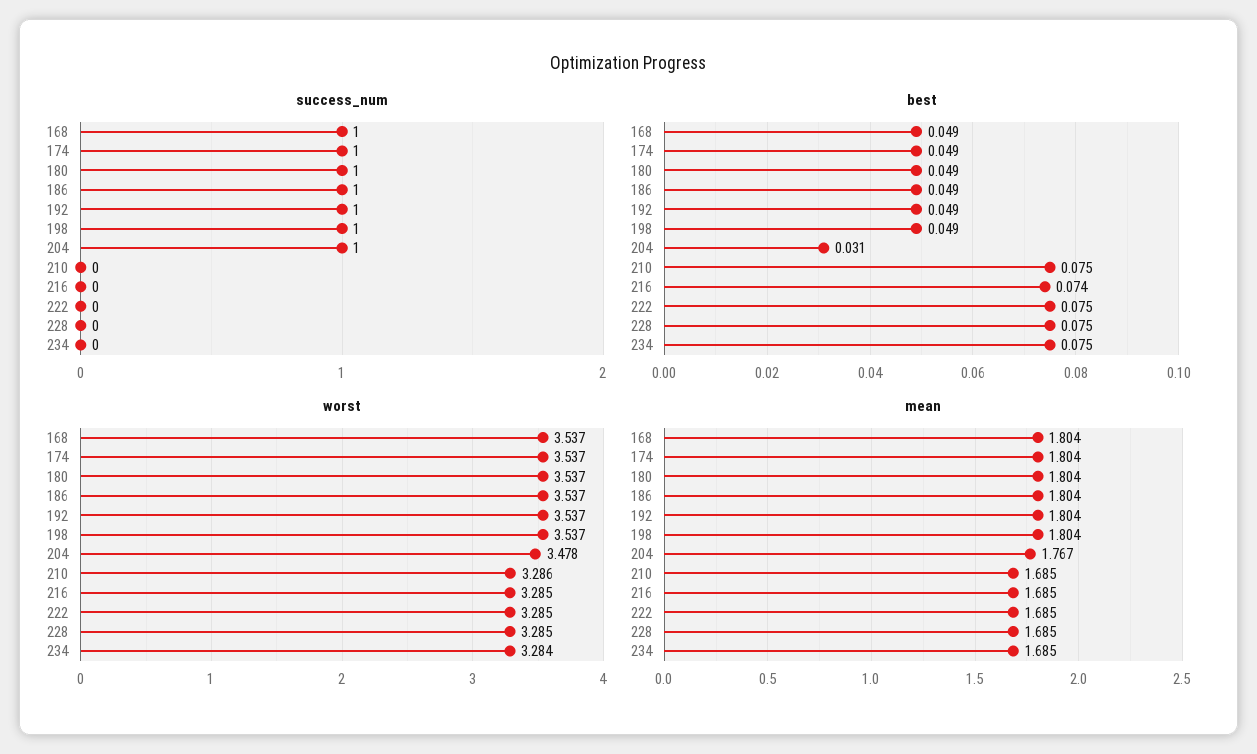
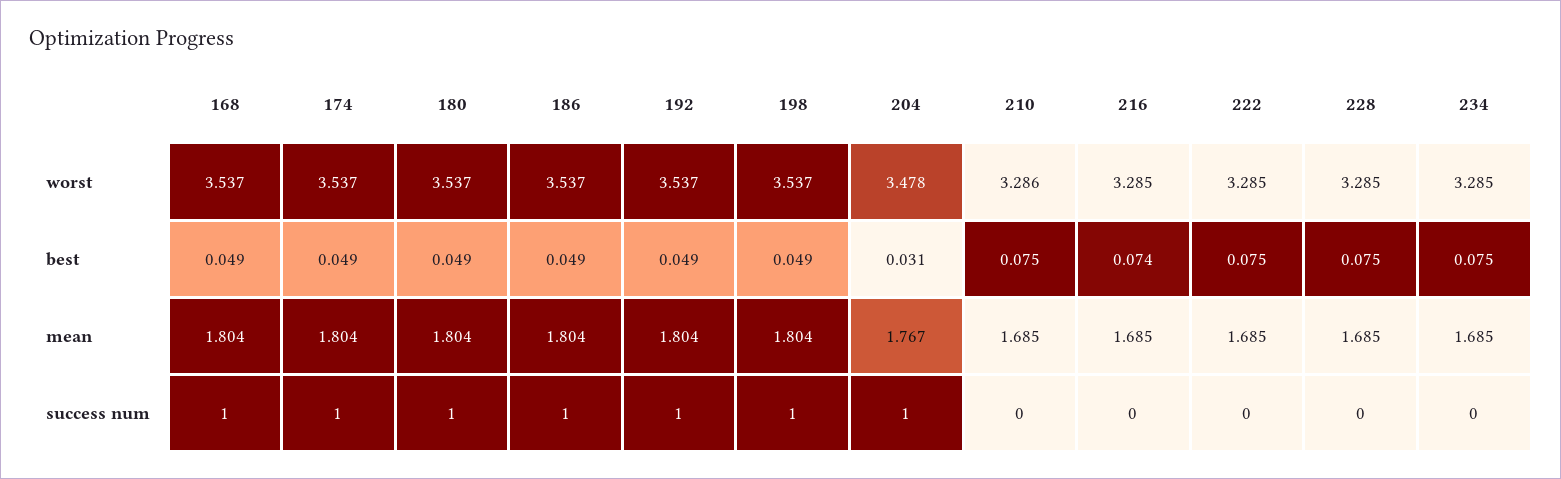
  {
    "success_num": {
      "168": 1,
      "174": 1,
      "180": 1,
      "186": 1,
      "192": 1,
      "198": 1,
      "204": 1,
      "210": 0,
      "216": 0,
      "222": 0,
      "228": 0,
      "234": 0
    },
    "best": {
      "168": 0.049,
      "174": 0.049,
      "180": 0.049,
      "186": 0.049,
      "192": 0.049,
      "198": 0.049,
      "204": 0.031,
      "210": 0.075,
      "216": 0.074,
      "222": 0.075,
      "228": 0.075,
      "234": 0.075
    },
    "worst": {
      "168": 3.537,
      "174": 3.537,
      "180": 3.537,
      "186": 3.537,
      "192": 3.537,
      "198": 3.537,
      "204": 3.478,
      "210": 3.286,
      "216": 3.285,
      "222": 3.285,
      "228": 3.285,
-     "234": 3.284
+     "234": 3.285
    },
    "mean": {
      "168": 1.804,
      "174": 1.804,
      "180": 1.804,
      "186": 1.804,
      "192": 1.804,
      "198": 1.804,
      "204": 1.767,
      "210": 1.685,
      "216": 1.685,
      "222": 1.685,
      "228": 1.685,
      "234": 1.685
    }
  }

